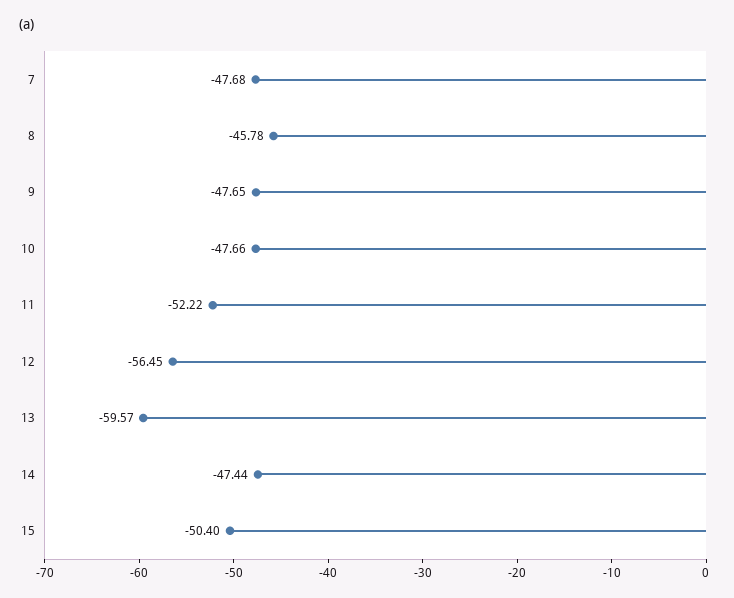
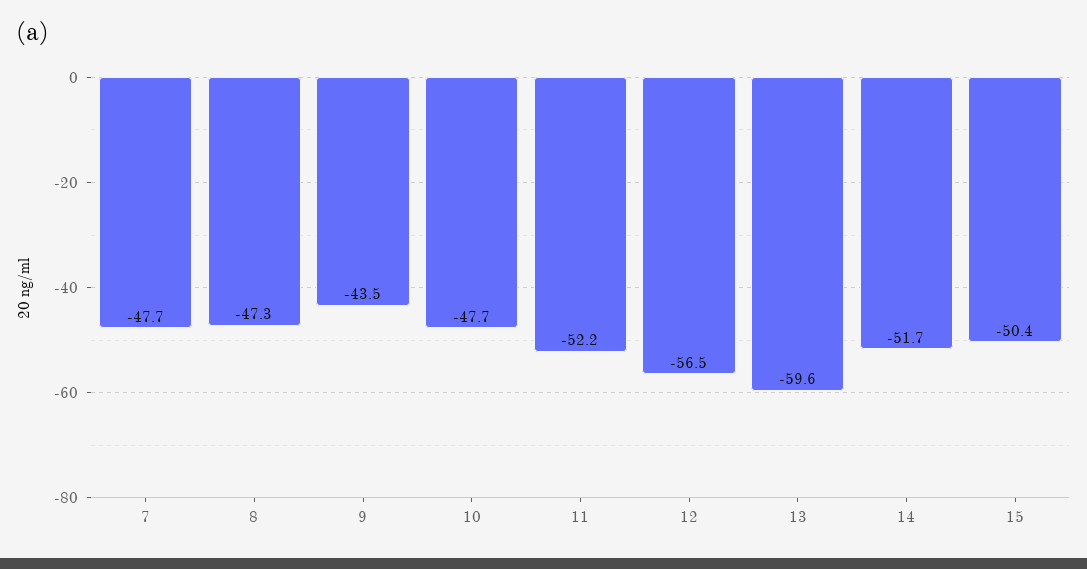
  {
    "7": -47.68,
-   "8": -45.78,
+   "8": -47.3,
-   "9": -47.65,
+   "9": -43.5,
    "10": -47.66,
    "11": -52.22,
    "12": -56.45,
    "13": -59.57,
-   "14": -47.44,
+   "14": -51.7,
    "15": -50.4
  }

